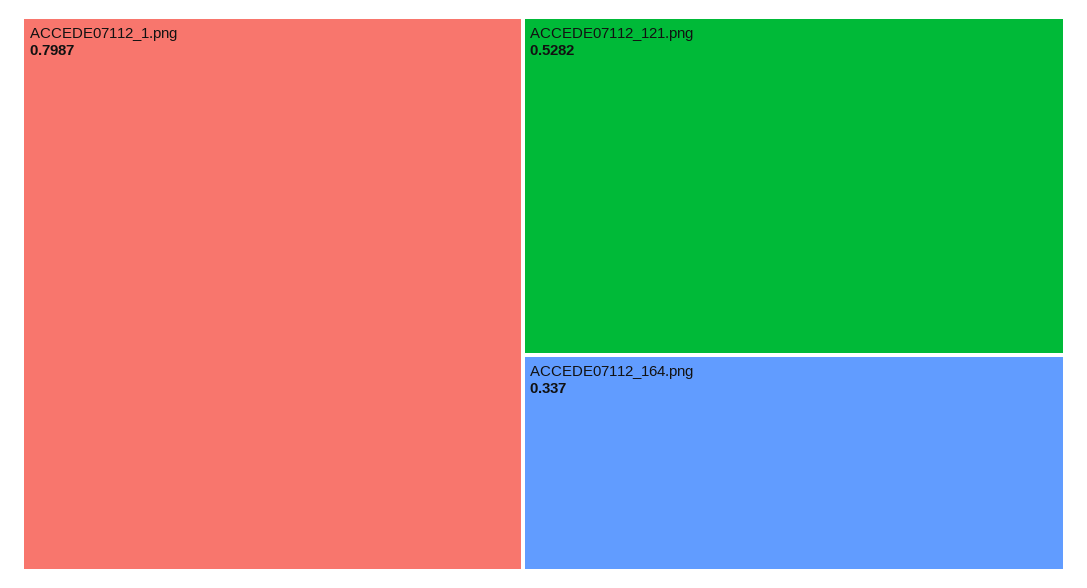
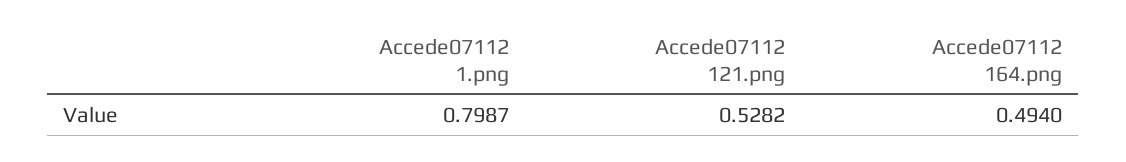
  {
    "ACCEDE07112_1.png": 0.7987,
    "ACCEDE07112_121.png": 0.5282,
-   "ACCEDE07112_164.png": 0.337
+   "ACCEDE07112_164.png": 0.494
  }

